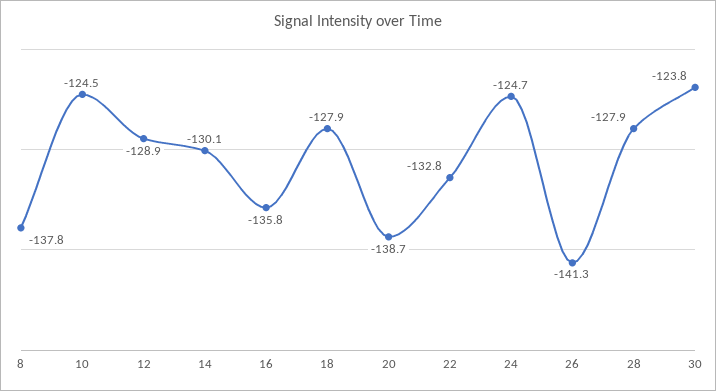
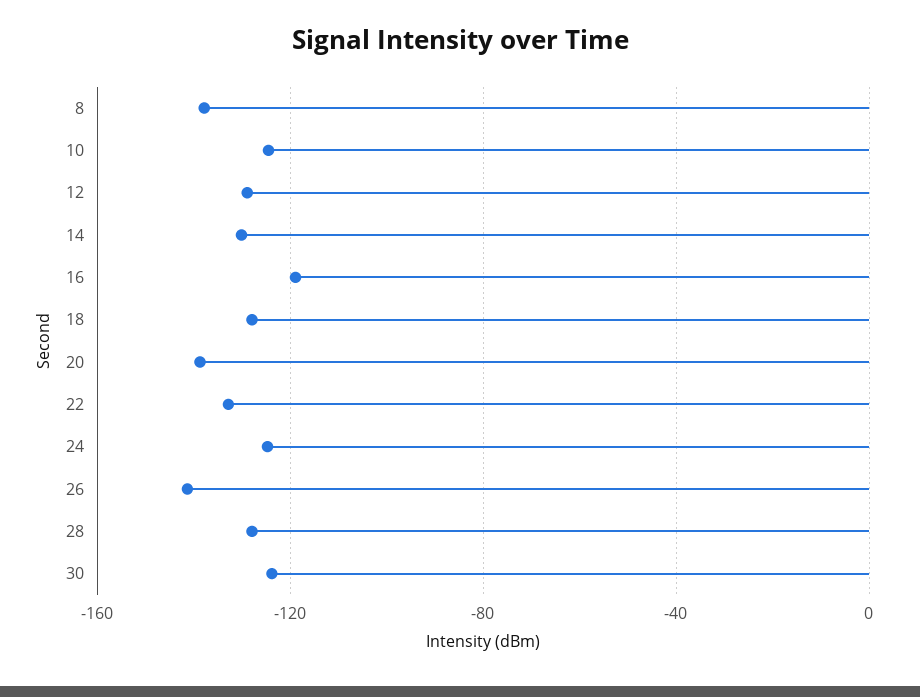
  {
    "8": -137.8,
    "10": -124.5,
    "12": -128.9,
    "14": -130.1,
-   "16": -135.8,
+   "16": -120,
    "18": -127.9,
    "20": -138.7,
    "22": -132.8,
    "24": -124.7,
    "26": -141.3,
    "28": -127.9,
    "30": -123.8
  }

